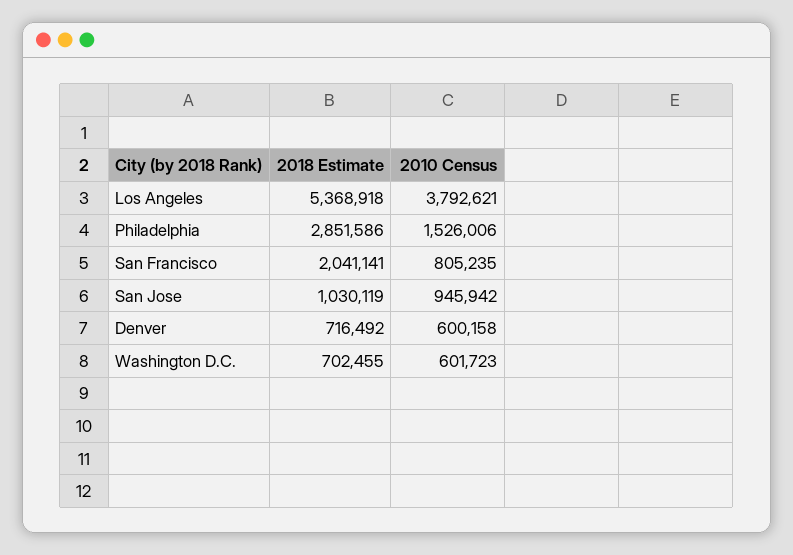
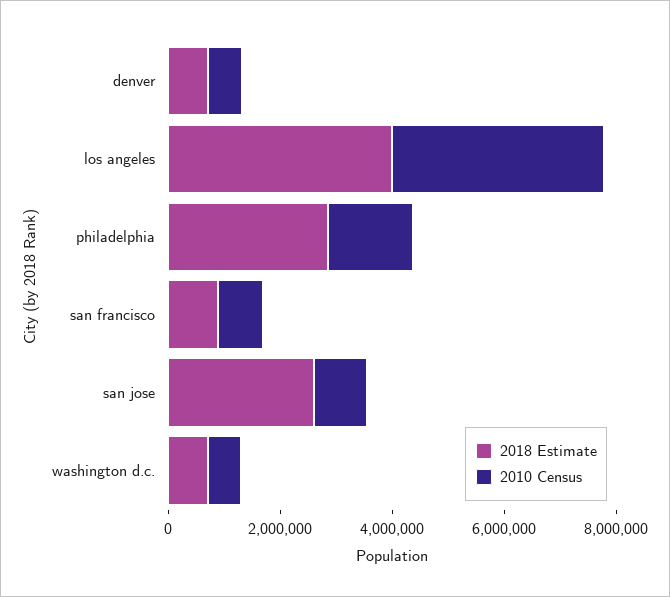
  {
    "2018 Estimate": {
-     "Los Angeles": 5368918,
+     "Los Angeles": 4000000,
      "Philadelphia": 2851586,
-     "San Francisco": 2041141,
+     "San Francisco": 1000000,
-     "San Jose": 1030119,
+     "San Jose": 2500000,
      "Denver": 716492,
      "Washington D.C.": 702455
    },
    "2010 Census": {
      "Los Angeles": 3792621,
      "Philadelphia": 1526006,
      "San Francisco": 805235,
      "San Jose": 945942,
      "Denver": 600158,
      "Washington D.C.": 601723
    }
  }

